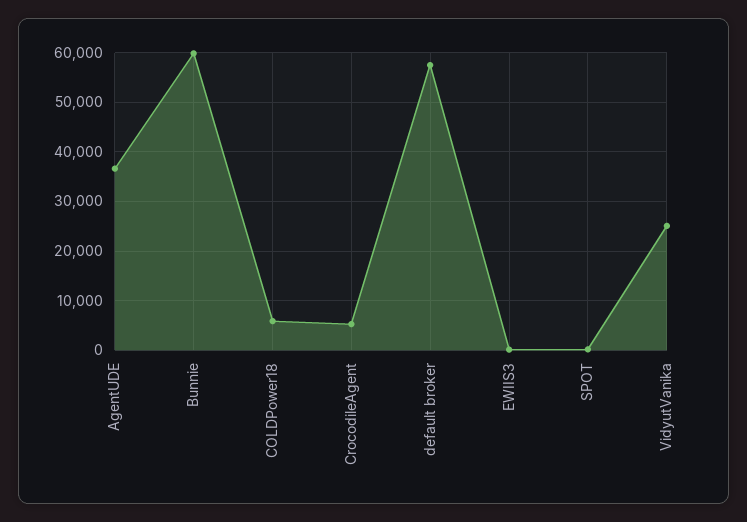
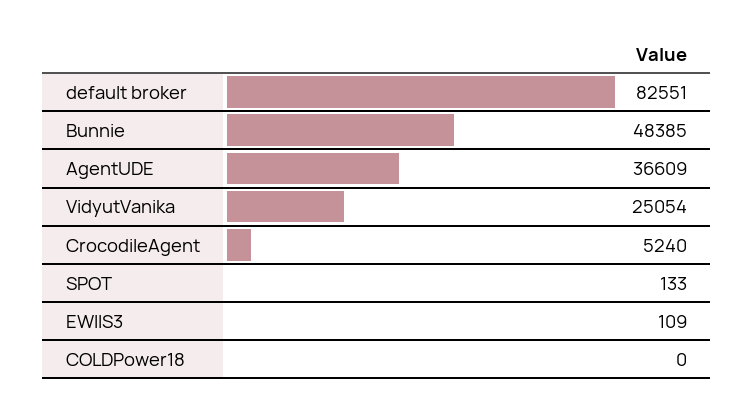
  {
    "AgentUDE": 36609,
-   "Bunnie": 60000,
+   "Bunnie": 48385,
-   "COLDPower18": 6000,
+   "COLDPower18": 0,
    "CrocodileAgent": 5240,
-   "default broker": 58000,
+   "default broker": 82551,
    "EWIIS3": 109,
    "SPOT": 133,
    "VidyutVanika": 25054
  }

